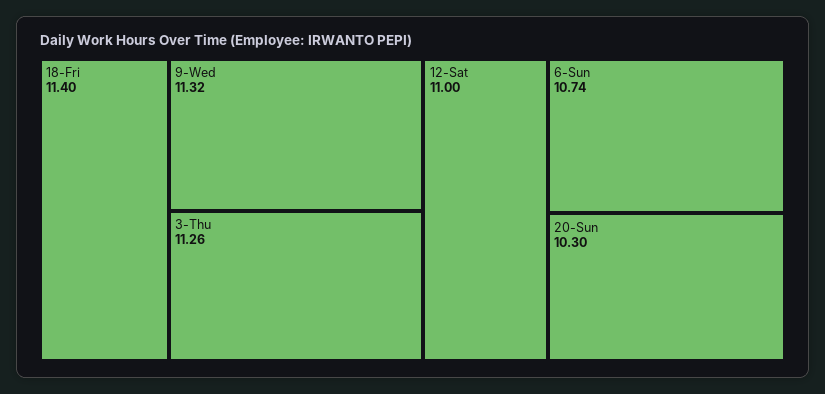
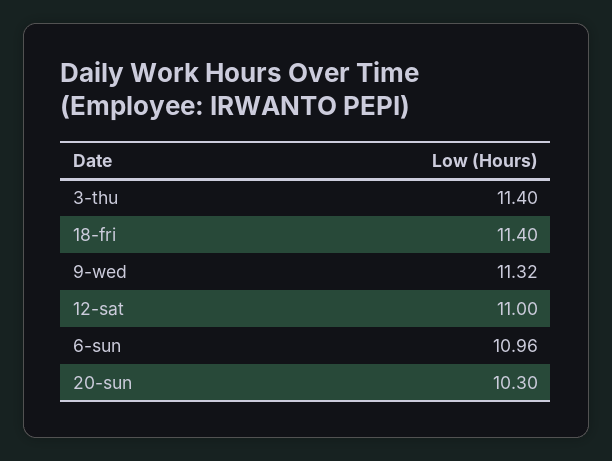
  {
    "18-Fri": 11.4,
    "9-Wed": 11.32,
-   "3-Thu": 11.26,
+   "3-Thu": 11.4,
    "12-Sat": 11,
-   "6-Sun": 10.74,
+   "6-Sun": 10.96,
    "20-Sun": 10.3
  }

